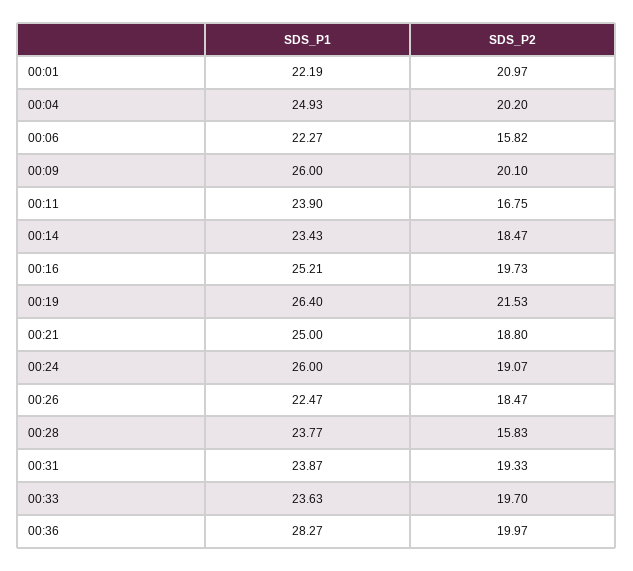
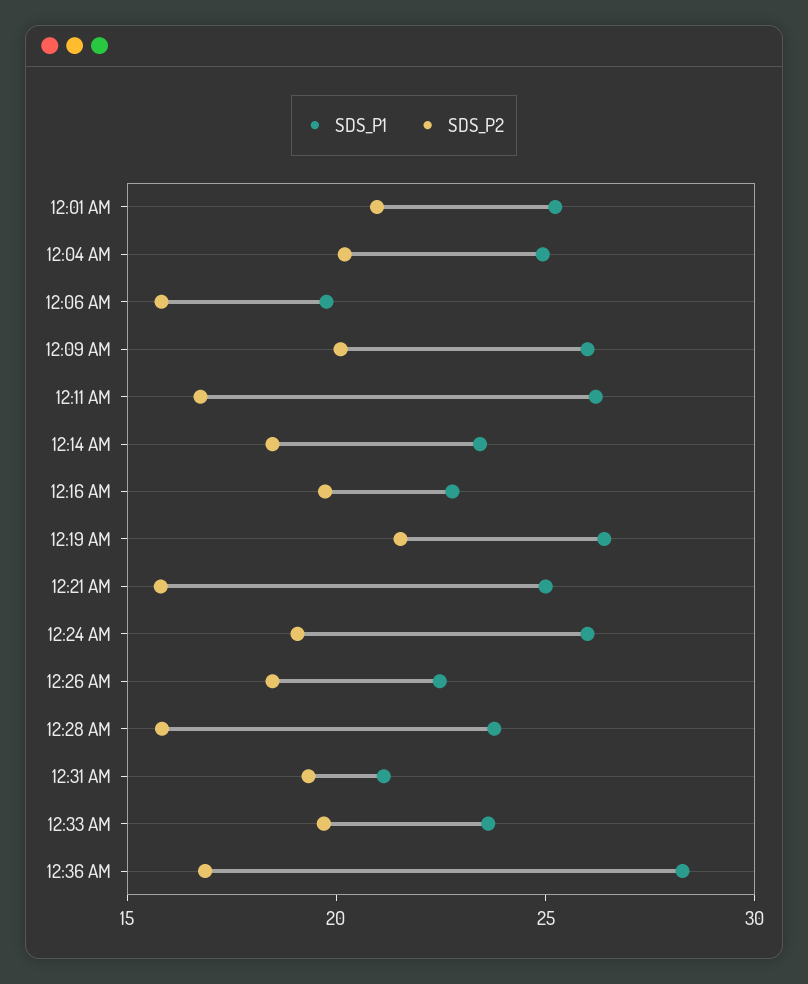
  {
    "SDS_P1": {
-     "00:01": 22.19,
+     "00:01": 25,
      "00:04": 24.93,
-     "00:06": 22.27,
+     "00:06": 20,
      "00:09": 26,
-     "00:11": 23.9,
+     "00:11": 26,
      "00:14": 23.43,
-     "00:16": 25.21,
+     "00:16": 23,
      "00:19": 26.4,
      "00:21": 25,
      "00:24": 26,
      "00:26": 22.47,
      "00:28": 23.77,
-     "00:31": 23.87,
+     "00:31": 21,
      "00:33": 23.63,
      "00:36": 28.27
    },
    "SDS_P2": {
      "00:01": 20.97,
      "00:04": 20.2,
      "00:06": 15.82,
      "00:09": 20.1,
      "00:11": 16.75,
      "00:14": 18.47,
      "00:16": 19.73,
      "00:19": 21.53,
-     "00:21": 18.8,
+     "00:21": 16,
      "00:24": 19.07,
      "00:26": 18.47,
      "00:28": 15.83,
      "00:31": 19.33,
      "00:33": 19.7,
-     "00:36": 19.97
+     "00:36": 17
    }
  }

